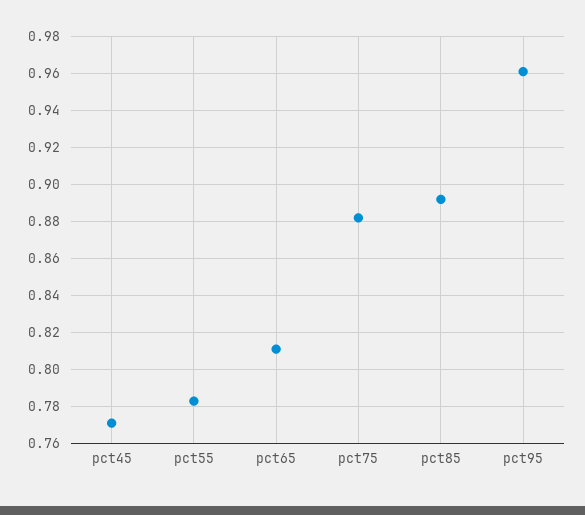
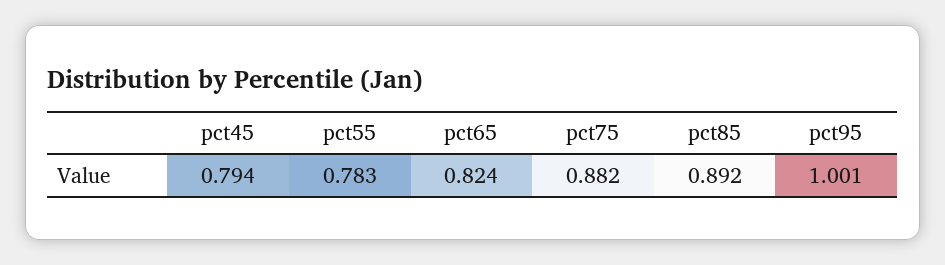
  {
-   "pct45": 0.77,
+   "pct45": 0.794,
    "pct55": 0.783,
-   "pct65": 0.81,
+   "pct65": 0.824,
    "pct75": 0.882,
    "pct85": 0.892,
-   "pct95": 0.96
+   "pct95": 1.001
  }

